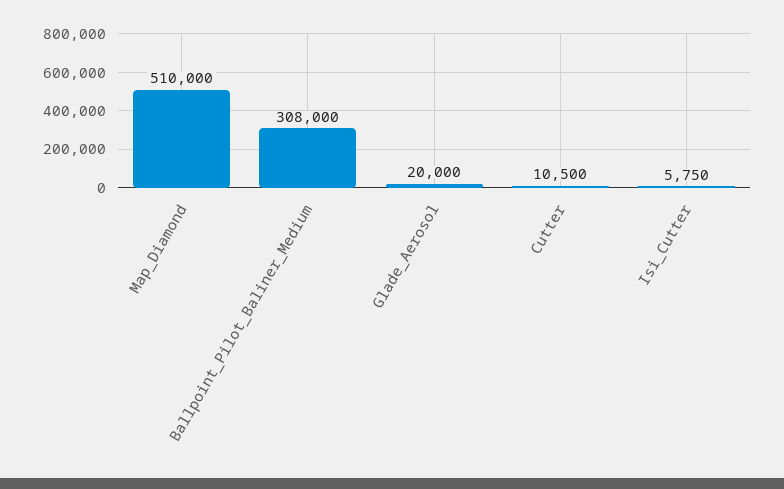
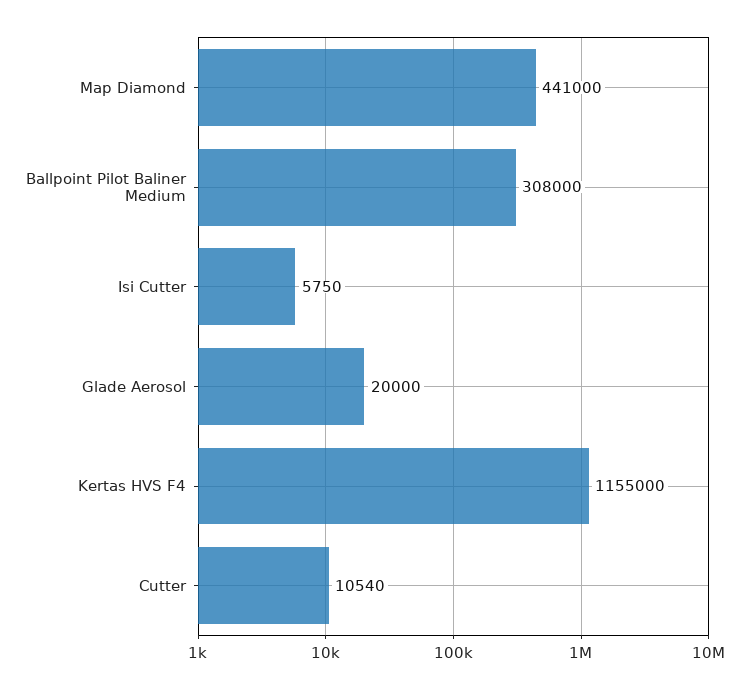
  {
-   "Map_Diamond": 510000,
+   "Map_Diamond": 441000,
    "Ballpoint_Pilot_Baliner_Medium": 308000,
    "Glade_Aerosol": 20000,
-   "Cutter": 10500,
+   "Cutter": 10540,
-   "Isi_Cutter": 5750
+   "Isi_Cutter": 5750,
+   "Kertas HVS F4": 1155000
  }

